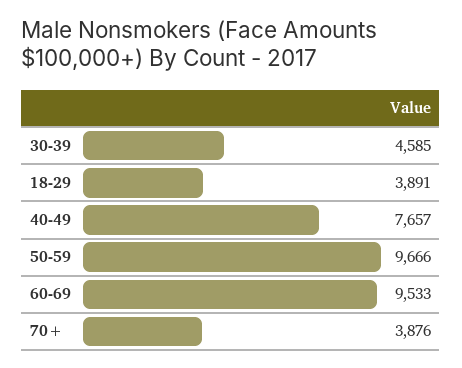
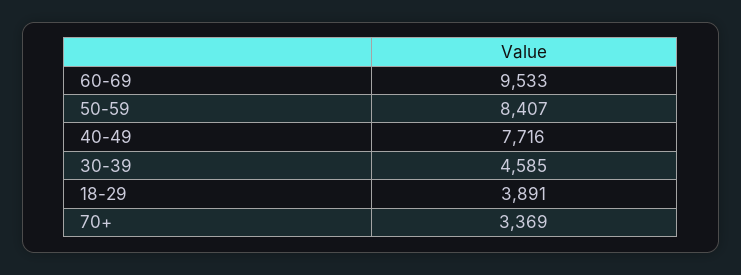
  {
    "30-39": 4585,
    "18-29": 3891,
-   "40-49": 7657,
+   "40-49": 7716,
-   "50-59": 9666,
+   "50-59": 8407,
    "60-69": 9533,
-   "70+": 3876
+   "70+": 3369
  }

